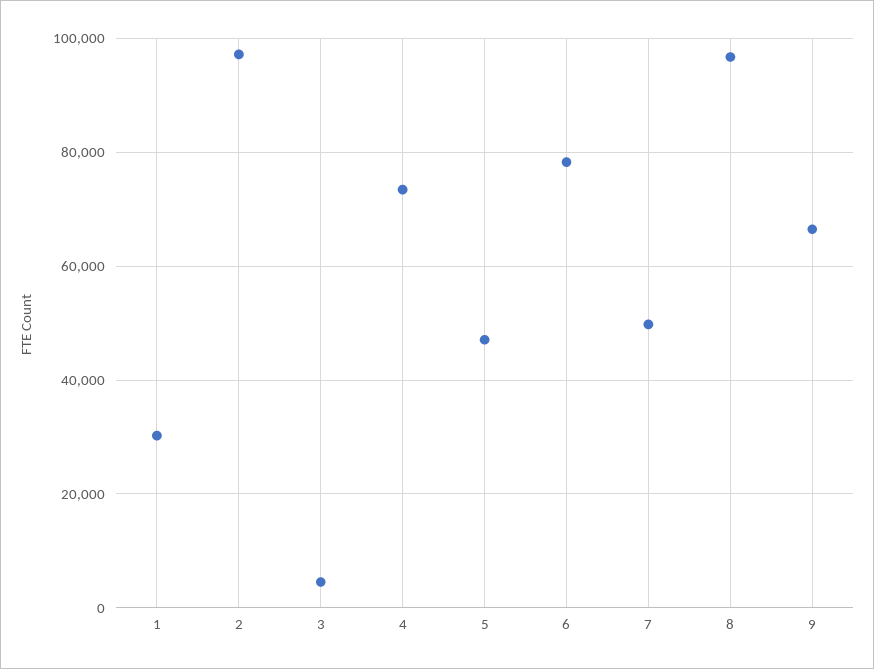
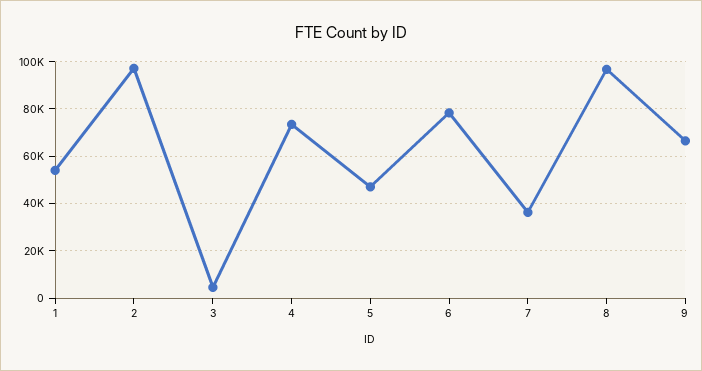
  {
-   "1": 30000,
+   "1": 55000,
    "2": 98000,
    "3": 4000,
    "4": 74000,
    "5": 48000,
    "6": 78000,
-   "7": 50000,
+   "7": 35000,
    "8": 96000,
    "9": 66000
  }

